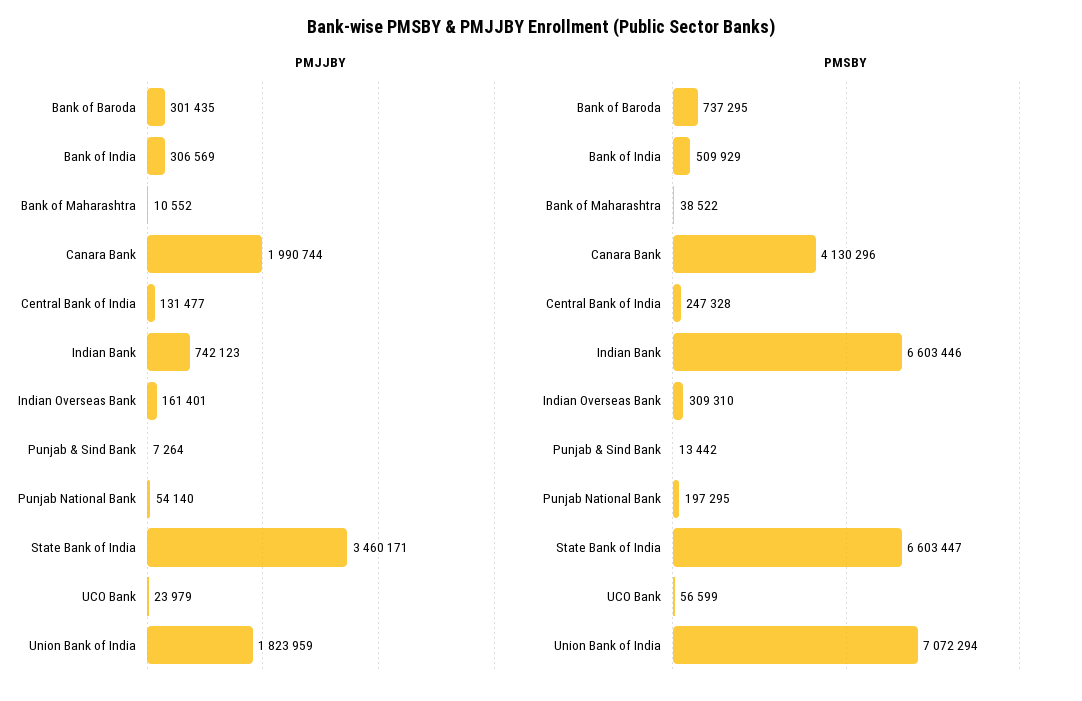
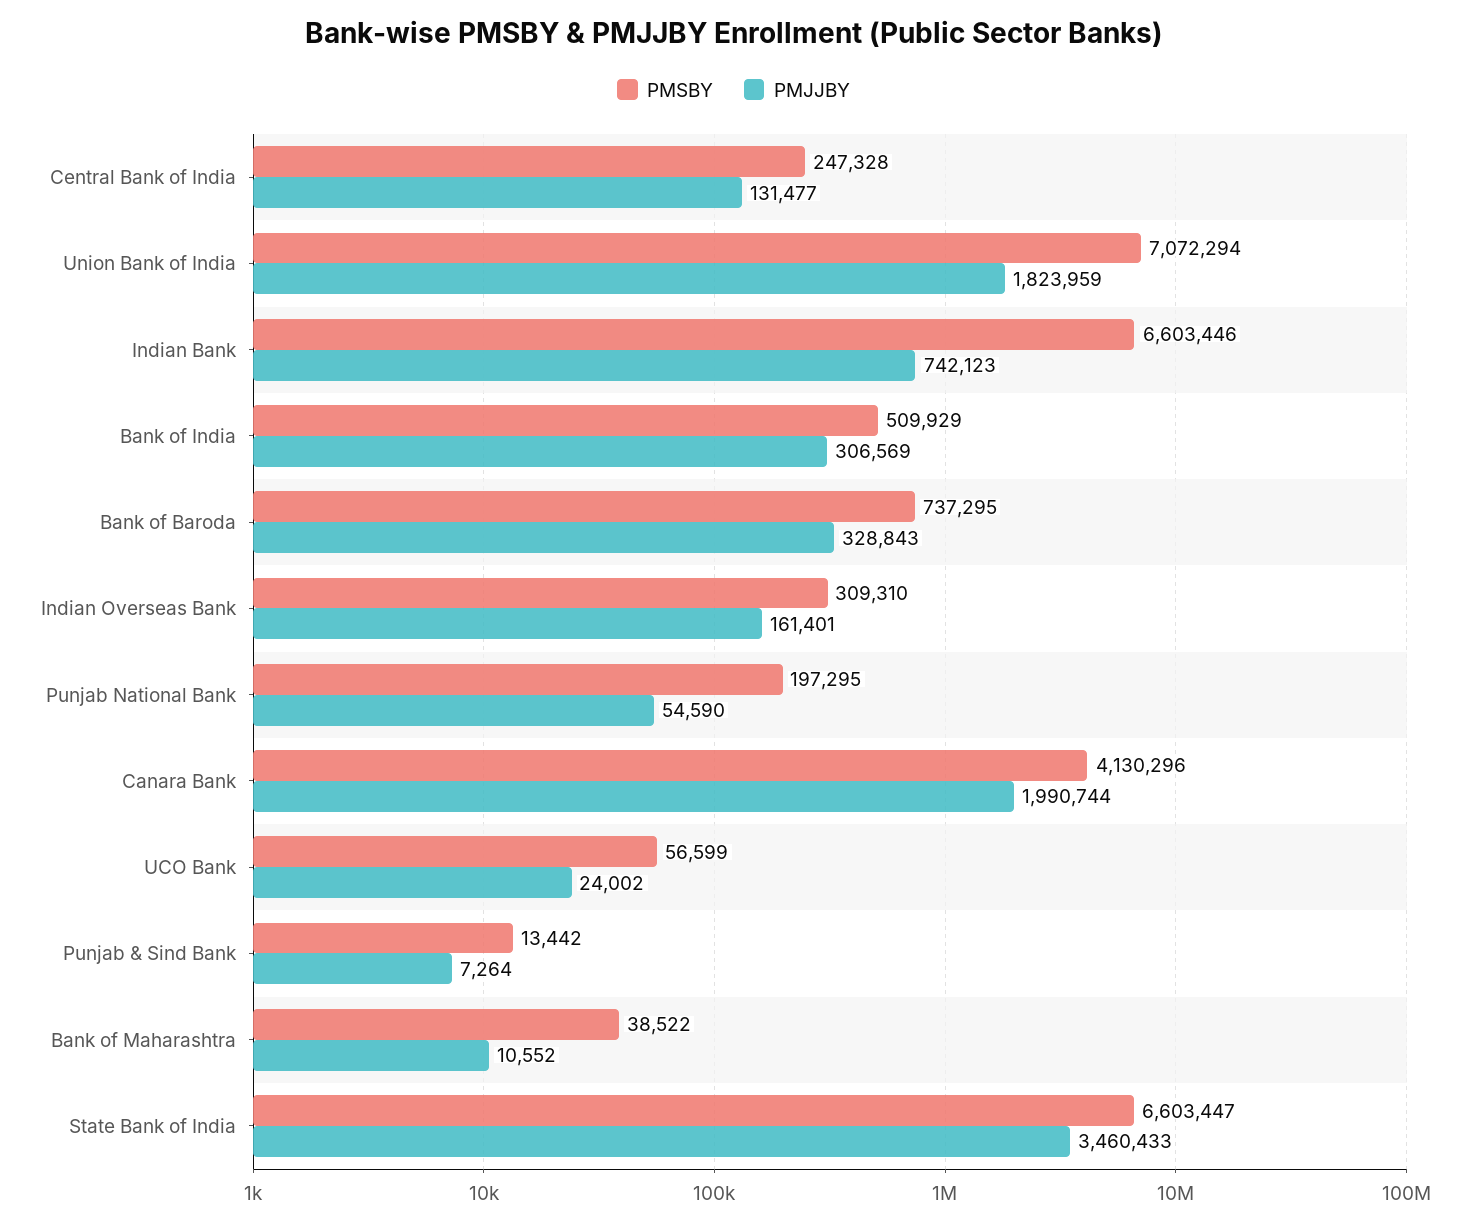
  {
    "PMJJBY": {
-     "Bank of Baroda": 301435,
+     "Bank of Baroda": 328843,
      "Bank of India": 306569,
      "Bank of Maharashtra": 10552,
      "Canara Bank": 1990744,
      "Central Bank of India": 131477,
      "Indian Bank": 742123,
      "Indian Overseas Bank": 161401,
      "Punjab & Sind Bank": 7264,
-     "Punjab National Bank": 54140,
+     "Punjab National Bank": 54590,
-     "State Bank of India": 3460171,
+     "State Bank of India": 3460433,
-     "UCO Bank": 23979,
+     "UCO Bank": 24002,
      "Union Bank of India": 1823959
    },
    "PMSBY": {
      "Bank of Baroda": 737295,
      "Bank of India": 509929,
      "Bank of Maharashtra": 38522,
      "Canara Bank": 4130296,
      "Central Bank of India": 247328,
      "Indian Bank": 6603446,
      "Indian Overseas Bank": 309310,
      "Punjab & Sind Bank": 13442,
      "Punjab National Bank": 197295,
      "State Bank of India": 6603447,
      "UCO Bank": 56599,
      "Union Bank of India": 7072294
    }
  }

